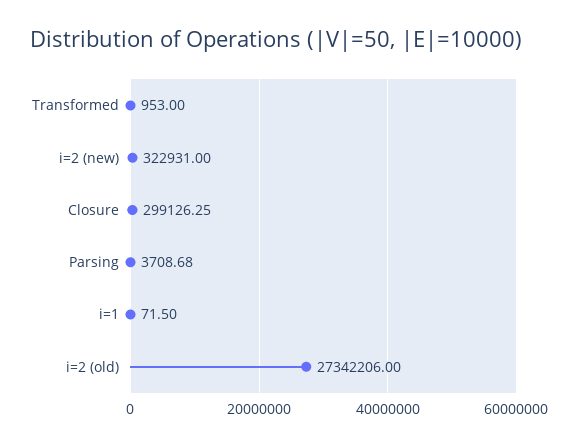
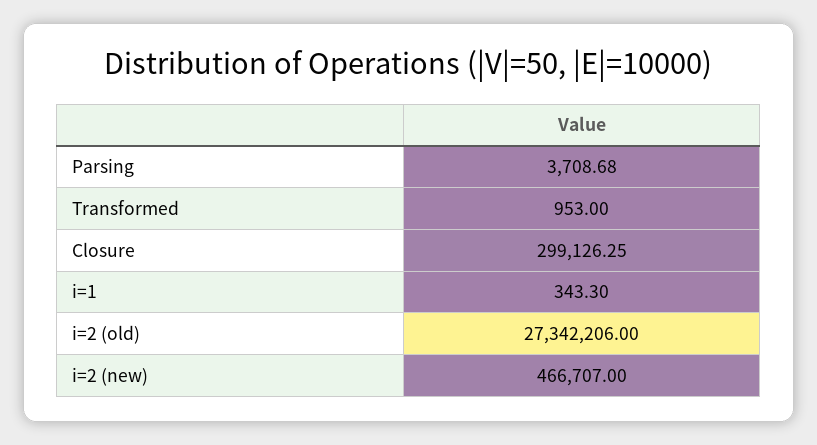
  {
    "Transformed": 953,
-   "i=2 (new)": 322931,
+   "i=2 (new)": 466707,
    "Closure": 299126.25,
    "Parsing": 3708.68,
-   "i=1": 71.5,
+   "i=1": 343.3,
    "i=2 (old)": 27342206
  }

